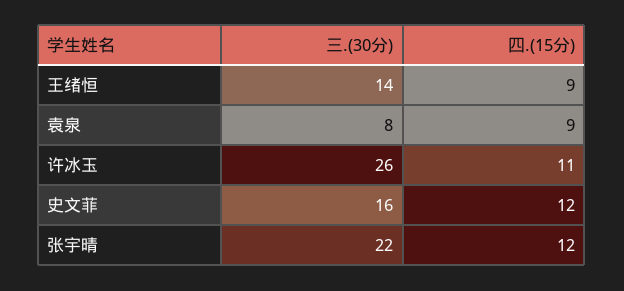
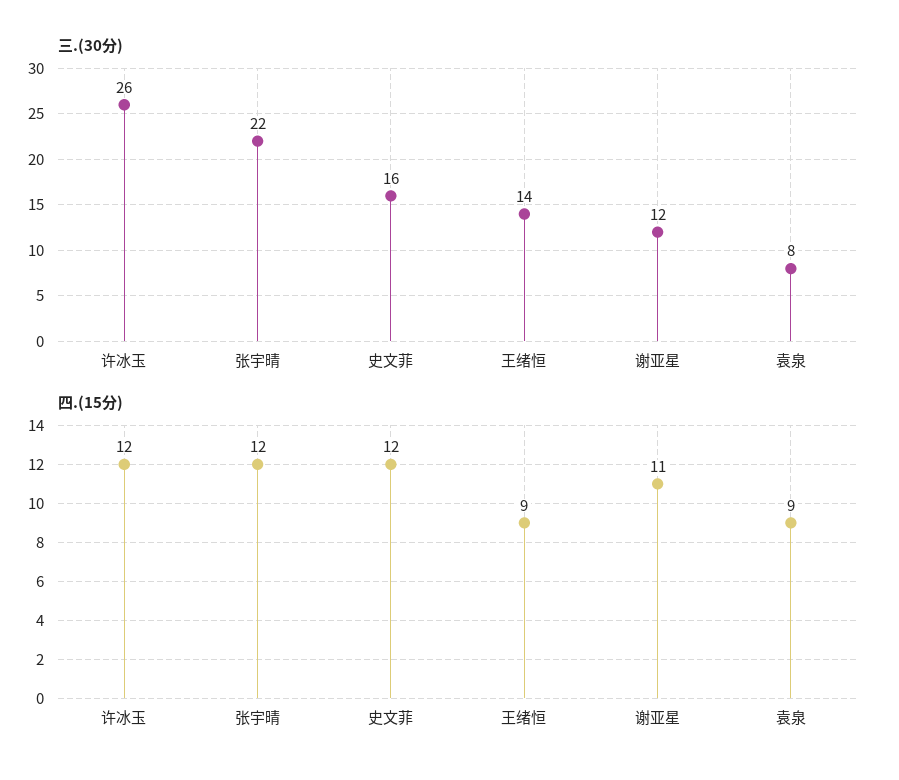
  {
    "三.(30分)": {
      "王绪恒": 14,
      "袁泉": 8,
      "许冰玉": 26,
      "史文菲": 16,
-     "张宇晴": 22
+     "张宇晴": 22,
+     "谢亚星": 12
    },
    "四.(15分)": {
      "王绪恒": 9,
      "袁泉": 9,
-     "许冰玉": 11,
+     "许冰玉": 12,
      "史文菲": 12,
-     "张宇晴": 12
+     "张宇晴": 12,
+     "谢亚星": 11
    }
  }

